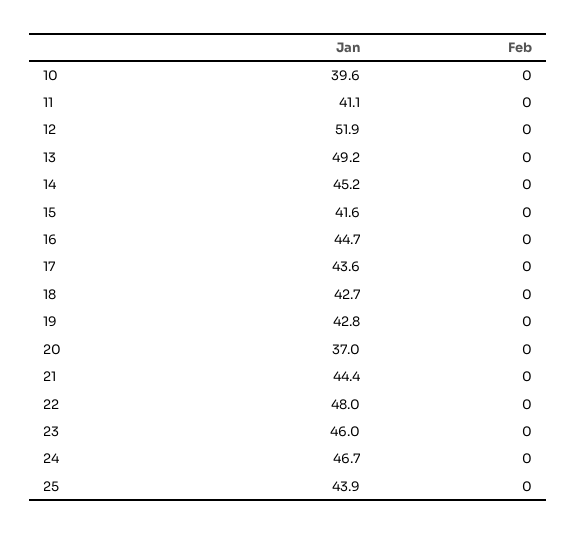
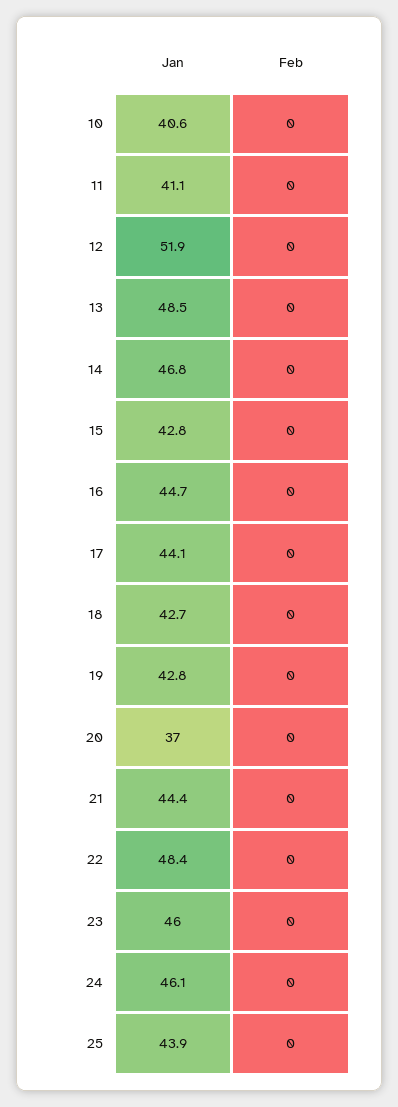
  {
    "Jan": {
-     "10": 39.6,
+     "10": 40.6,
      "11": 41.1,
      "12": 51.9,
-     "13": 49.2,
+     "13": 48.5,
-     "14": 45.2,
+     "14": 46.8,
-     "15": 41.6,
+     "15": 42.8,
      "16": 44.7,
-     "17": 43.6,
+     "17": 44.1,
      "18": 42.7,
      "19": 42.8,
      "20": 37,
      "21": 44.4,
-     "22": 48,
+     "22": 48.4,
      "23": 46,
-     "24": 46.7,
+     "24": 46.1,
      "25": 43.9
    },
    "Feb": {
      "10": 0,
      "11": 0,
      "12": 0,
      "13": 0,
      "14": 0,
      "15": 0,
      "16": 0,
      "17": 0,
      "18": 0,
      "19": 0,
      "20": 0,
      "21": 0,
      "22": 0,
      "23": 0,
      "24": 0,
      "25": 0
    }
  }

